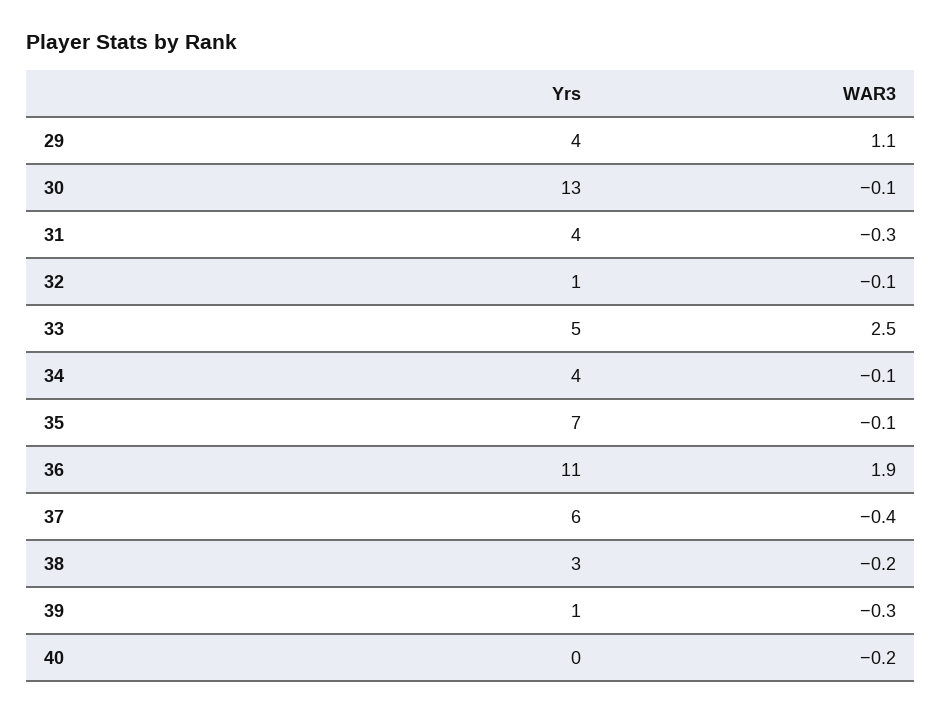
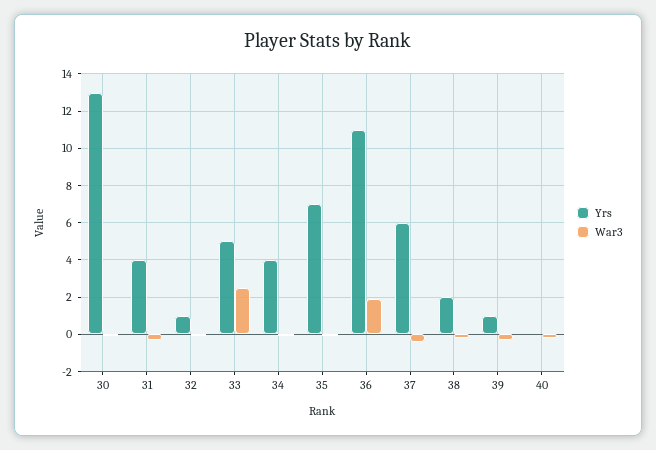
  {
    "Yrs": {
-     "29": 4,
      "30": 13,
      "31": 4,
      "32": 1,
      "33": 5,
      "34": 4,
      "35": 7,
      "36": 11,
      "37": 6,
-     "38": 3,
+     "38": 2,
      "39": 1,
      "40": 0
    },
    "WAR3": {
-     "29": 1.1,
      "30": -0.1,
      "31": -0.3,
      "32": -0.1,
      "33": 2.5,
      "34": -0.1,
      "35": -0.1,
      "36": 1.9,
      "37": -0.4,
      "38": -0.2,
      "39": -0.3,
      "40": -0.2
    }
  }

